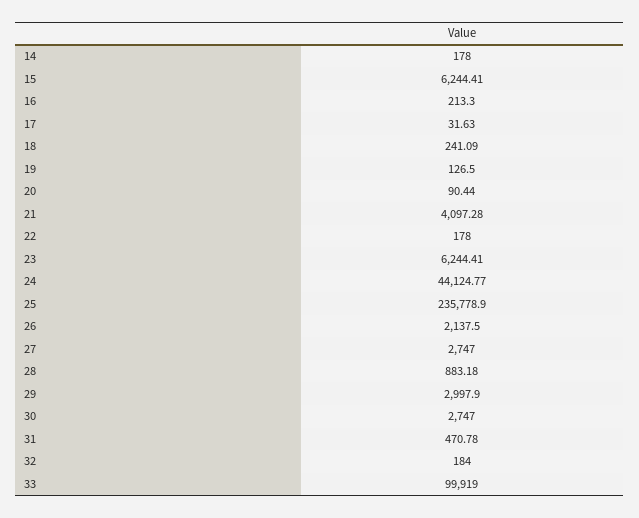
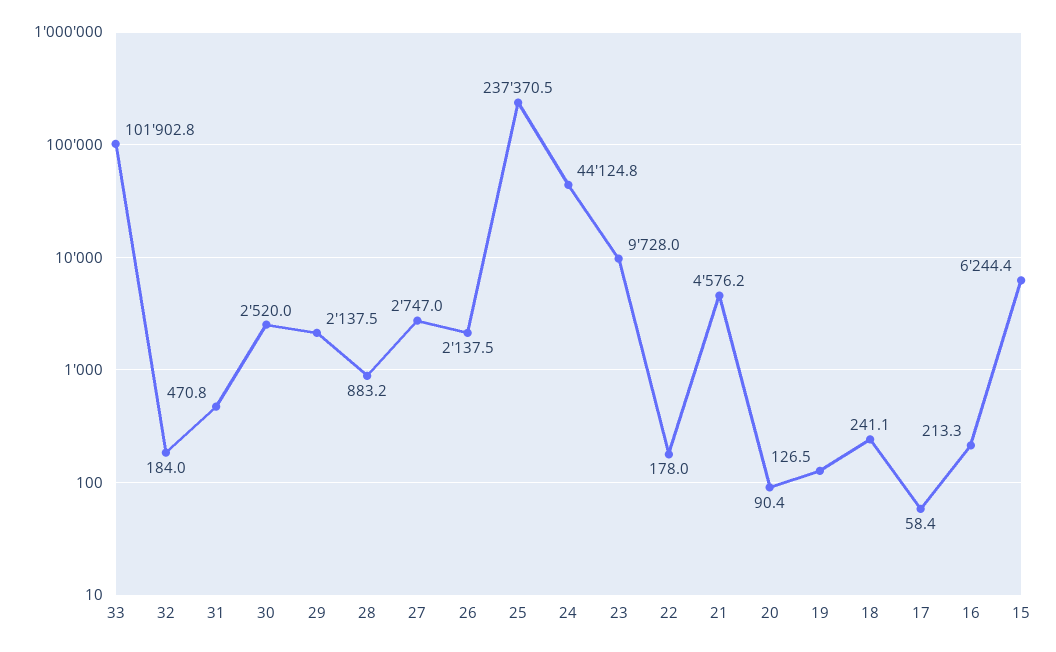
  {
-   "14": 178,
    "15": 6244.41,
    "16": 213.3,
-   "17": 31.63,
+   "17": 58.4,
    "18": 241.09,
    "19": 126.5,
    "20": 90.44,
-   "21": 4097.28,
+   "21": 4576.2,
    "22": 178,
-   "23": 6244.41,
+   "23": 9728,
    "24": 44124.77,
-   "25": 235778.9,
+   "25": 237370.5,
    "26": 2137.5,
    "27": 2747,
    "28": 883.18,
-   "29": 2997.9,
+   "29": 2137.5,
-   "30": 2747,
+   "30": 2520,
    "31": 470.78,
    "32": 184,
-   "33": 99919
+   "33": 101902.8
  }

